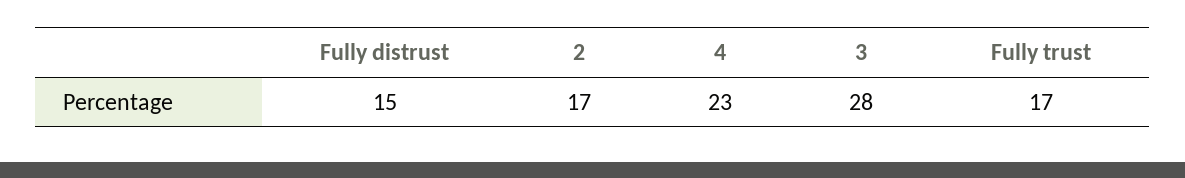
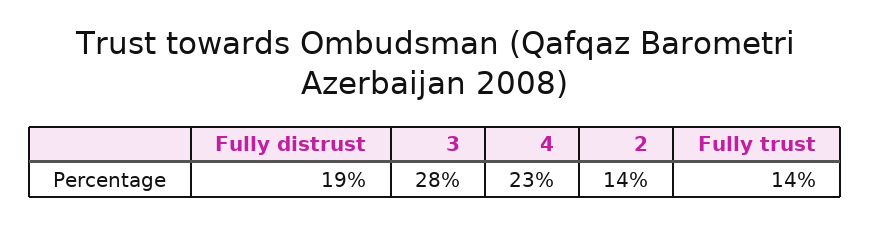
  {
-   "Fully distrust": 15,
+   "Fully distrust": 19,
-   "2": 17,
+   "2": 14,
    "4": 23,
    "3": 28,
-   "Fully trust": 17
+   "Fully trust": 14
  }

